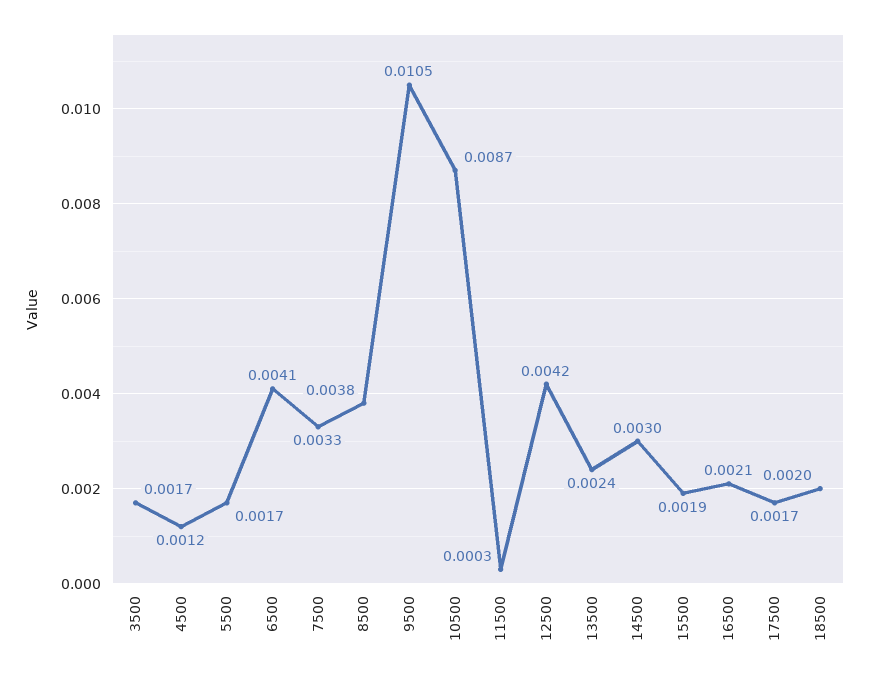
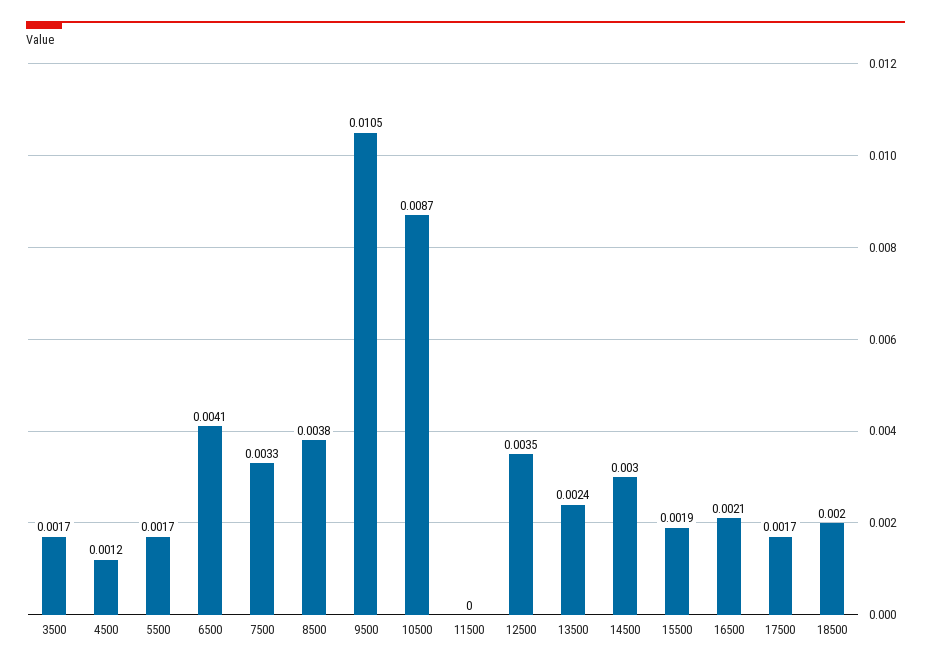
  {
    "3500": 0.0017,
    "4500": 0.0012,
    "5500": 0.0017,
    "6500": 0.0041,
    "7500": 0.0033,
    "8500": 0.0038,
    "9500": 0.0105,
    "10500": 0.0087,
-   "11500": 0.0003,
+   "11500": 0,
-   "12500": 0.0042,
+   "12500": 0.0035,
    "13500": 0.0024,
    "14500": 0.003,
    "15500": 0.0019,
    "16500": 0.0021,
    "17500": 0.0017,
    "18500": 0.002
  }

